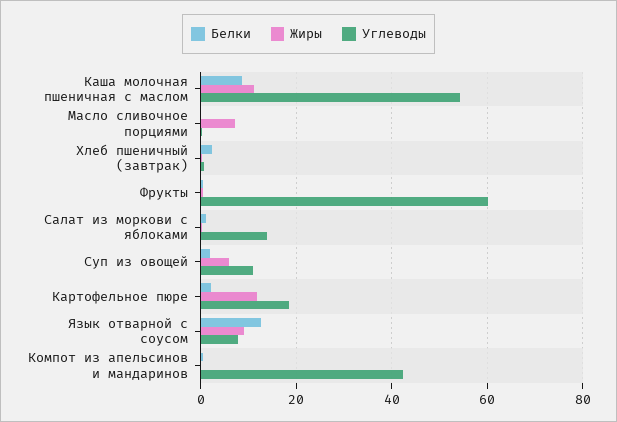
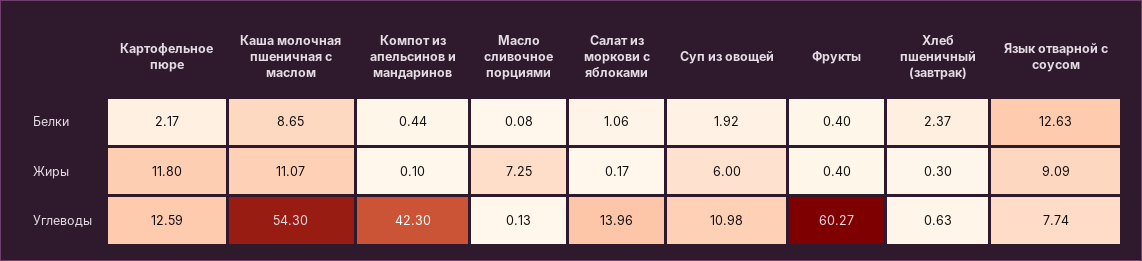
  {
    "Белки": {
      "Каша молочная пшеничная с маслом": 8.65,
      "Масло сливочное порциями": 0.08,
      "Хлеб пшеничный (завтрак)": 2.37,
      "Фрукты": 0.4,
      "Салат из моркови с яблоками": 1.06,
      "Суп из овощей": 1.92,
      "Картофельное пюре": 2.17,
      "Язык отварной с соусом": 12.63,
      "Компот из апельсинов и мандаринов": 0.44
    },
    "Жиры": {
      "Каша молочная пшеничная с маслом": 11.07,
      "Масло сливочное порциями": 7.25,
      "Хлеб пшеничный (завтрак)": 0.3,
      "Фрукты": 0.4,
      "Салат из моркови с яблоками": 0.17,
      "Суп из овощей": 6,
      "Картофельное пюре": 11.8,
      "Язык отварной с соусом": 9.09,
      "Компот из апельсинов и мандаринов": 0.1
    },
    "Углеводы": {
      "Каша молочная пшеничная с маслом": 54.3,
      "Масло сливочное порциями": 0.13,
      "Хлеб пшеничный (завтрак)": 0.63,
      "Фрукты": 60.27,
      "Салат из моркови с яблоками": 13.96,
      "Суп из овощей": 10.98,
-     "Картофельное пюре": 18,
+     "Картофельное пюре": 12.59,
      "Язык отварной с соусом": 7.74,
      "Компот из апельсинов и мандаринов": 42.3
    }
  }

